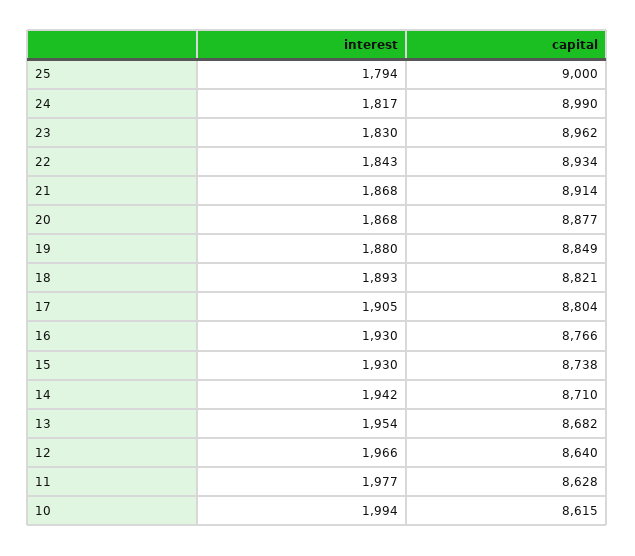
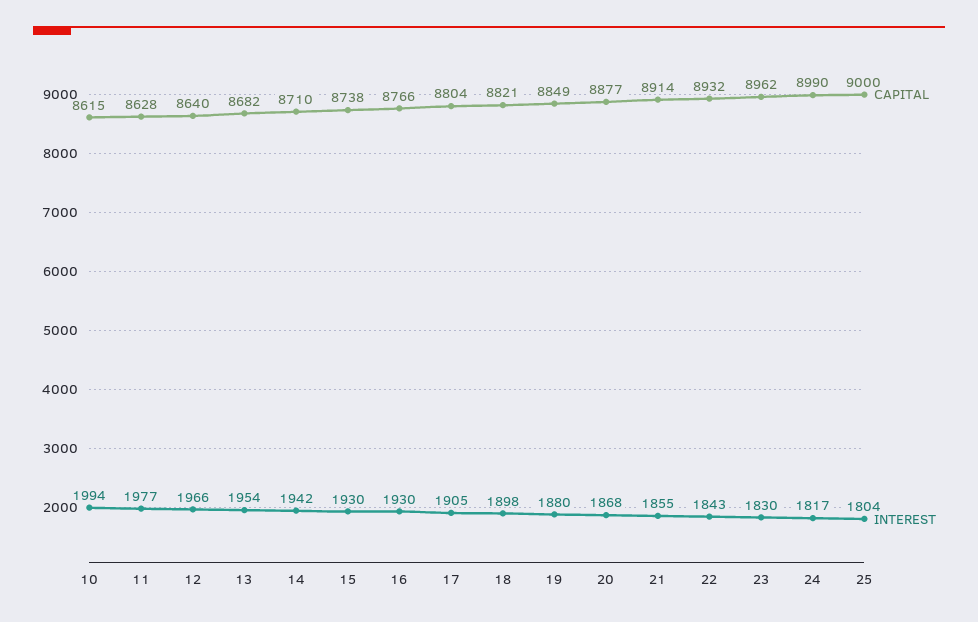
  {
    "interest": {
-     "25": 1794,
+     "25": 1804,
      "24": 1817,
      "23": 1830,
      "22": 1843,
-     "21": 1868,
+     "21": 1855,
      "20": 1868,
      "19": 1880,
-     "18": 1893,
+     "18": 1898,
      "17": 1905,
      "16": 1930,
      "15": 1930,
      "14": 1942,
      "13": 1954,
      "12": 1966,
      "11": 1977,
      "10": 1994
    },
    "capital": {
      "25": 9000,
      "24": 8990,
      "23": 8962,
-     "22": 8934,
+     "22": 8932,
      "21": 8914,
      "20": 8877,
      "19": 8849,
      "18": 8821,
      "17": 8804,
      "16": 8766,
      "15": 8738,
      "14": 8710,
      "13": 8682,
      "12": 8640,
      "11": 8628,
      "10": 8615
    }
  }

